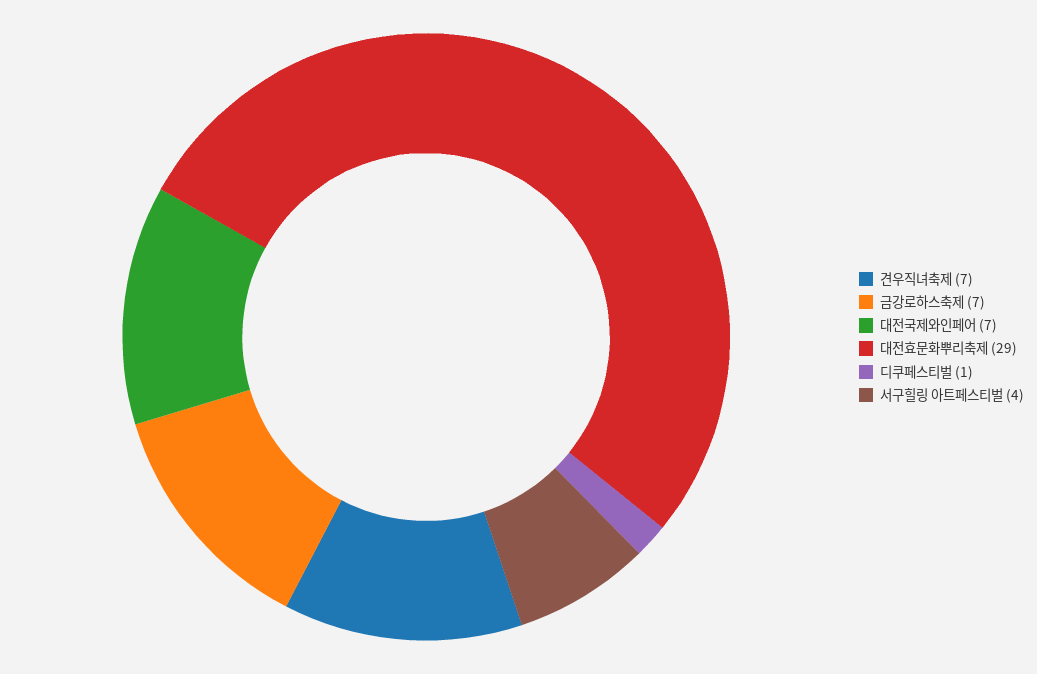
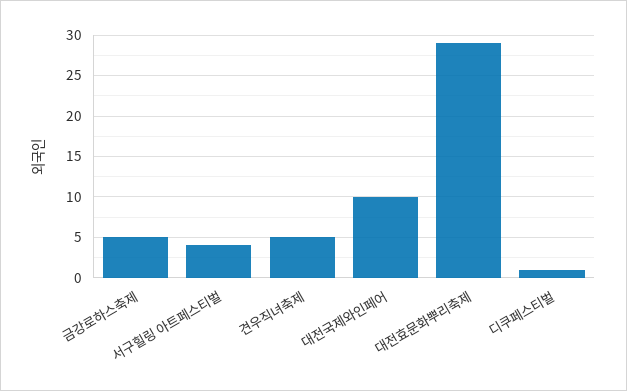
  {
-   "견우직녀축제": 7,
+   "견우직녀축제": 5,
-   "금강로하스축제": 7,
+   "금강로하스축제": 5,
-   "대전국제와인페어": 7,
+   "대전국제와인페어": 10,
    "대전효문화뿌리축제": 29,
    "디쿠페스티벌": 1,
    "서구힐링 아트페스티벌": 4
  }

